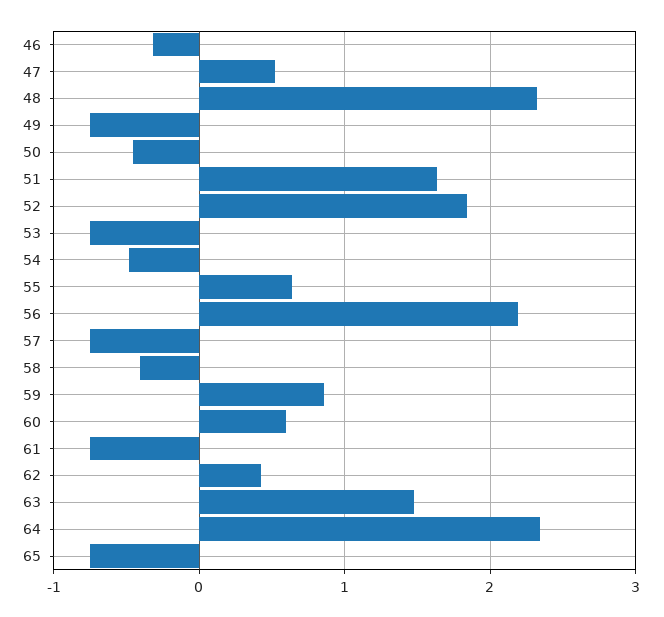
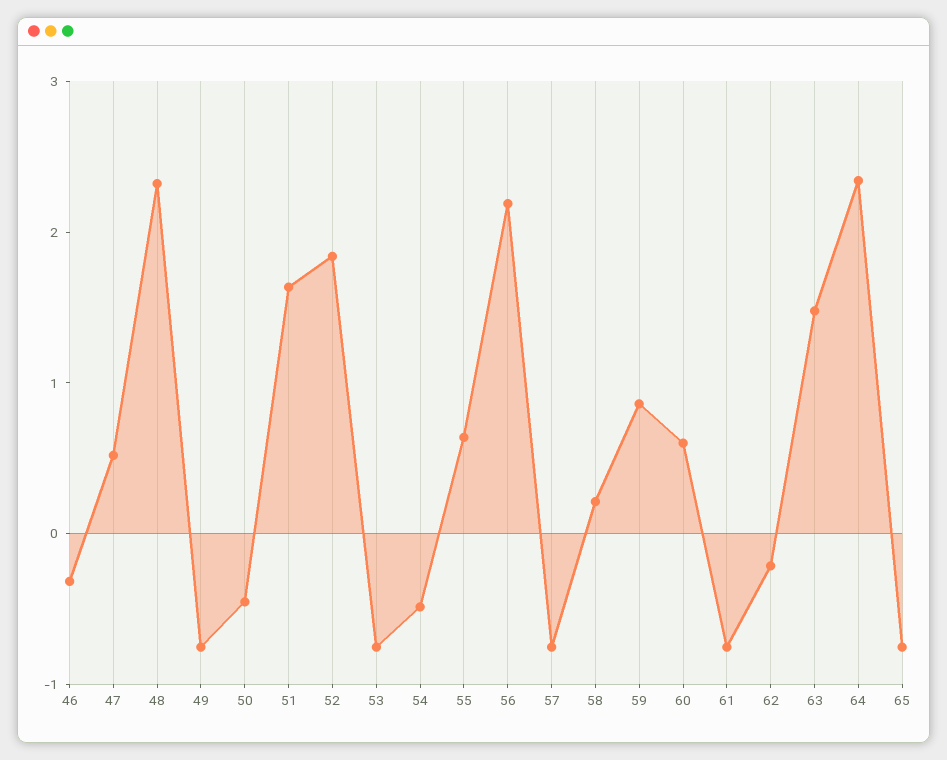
  {
    "46": -0.3,
    "47": 0.5,
    "48": 2.3,
    "49": -0.8,
    "50": -0.5,
    "51": 1.6,
    "52": 1.8,
    "53": -0.8,
    "54": -0.5,
    "55": 0.6,
    "56": 2.2,
    "57": -0.8,
-   "58": -0.4,
+   "58": 0.2,
    "59": 0.9,
    "60": 0.6,
    "61": -0.8,
-   "62": 0.4,
+   "62": -0.2,
    "63": 1.5,
    "64": 2.3,
    "65": -0.8
  }

